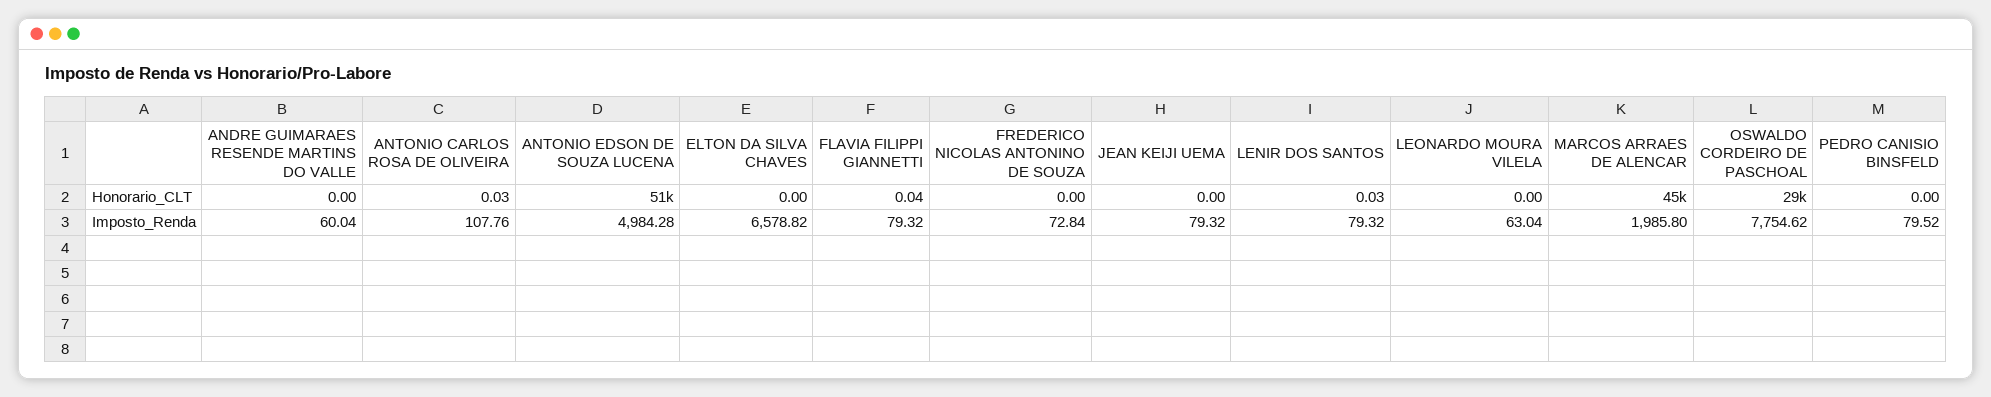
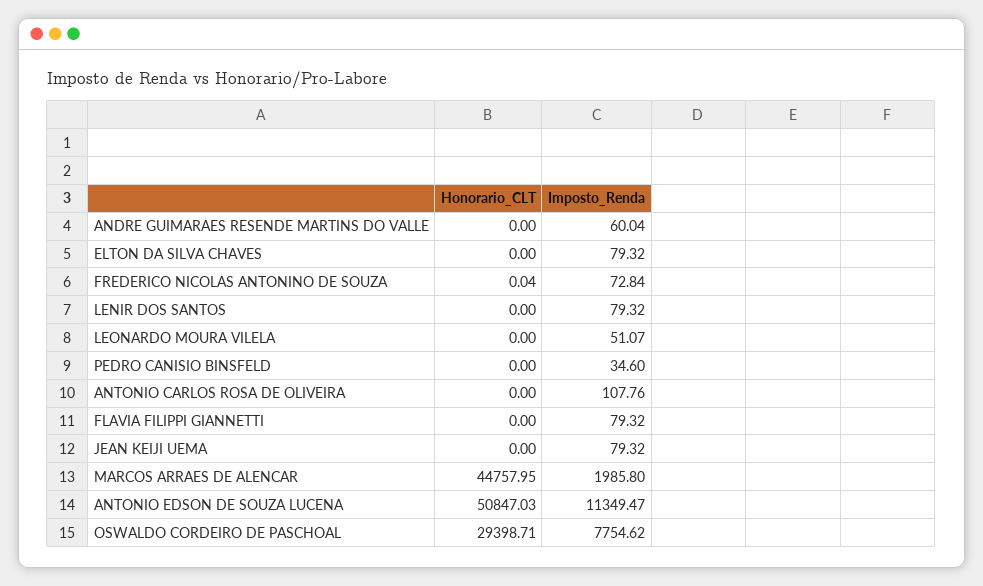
  {
    "ANDRE GUIMARAES RESENDE MARTINS DO VALLE": {
      "Honorario_CLT": 0,
      "Imposto_Renda": 60.04
    },
    "ANTONIO CARLOS ROSA DE OLIVEIRA": {
-     "Honorario_CLT": 0.03,
+     "Honorario_CLT": 0,
      "Imposto_Renda": 107.76
    },
    "ANTONIO EDSON DE SOUZA LUCENA": {
      "Honorario_CLT": 50847.03,
-     "Imposto_Renda": 4984.28
+     "Imposto_Renda": 11349.47
    },
    "ELTON DA SILVA CHAVES": {
      "Honorario_CLT": 0,
-     "Imposto_Renda": 6578.82
+     "Imposto_Renda": 79.32
    },
    "FLAVIA FILIPPI GIANNETTI": {
-     "Honorario_CLT": 0.04,
+     "Honorario_CLT": 0,
      "Imposto_Renda": 79.32
    },
    "FREDERICO NICOLAS ANTONINO DE SOUZA": {
-     "Honorario_CLT": 0,
+     "Honorario_CLT": 0.04,
      "Imposto_Renda": 72.84
    },
    "JEAN KEIJI UEMA": {
      "Honorario_CLT": 0,
      "Imposto_Renda": 79.32
    },
    "LENIR DOS SANTOS": {
-     "Honorario_CLT": 0.03,
+     "Honorario_CLT": 0,
      "Imposto_Renda": 79.32
    },
    "LEONARDO MOURA VILELA": {
      "Honorario_CLT": 0,
-     "Imposto_Renda": 63.04
+     "Imposto_Renda": 51.07
    },
    "MARCOS ARRAES DE ALENCAR": {
      "Honorario_CLT": 44757.95,
      "Imposto_Renda": 1985.8
    },
    "OSWALDO CORDEIRO DE PASCHOAL": {
      "Honorario_CLT": 29398.71,
      "Imposto_Renda": 7754.62
    },
    "PEDRO CANISIO BINSFELD": {
      "Honorario_CLT": 0,
-     "Imposto_Renda": 79.52
+     "Imposto_Renda": 34.6
    }
  }

